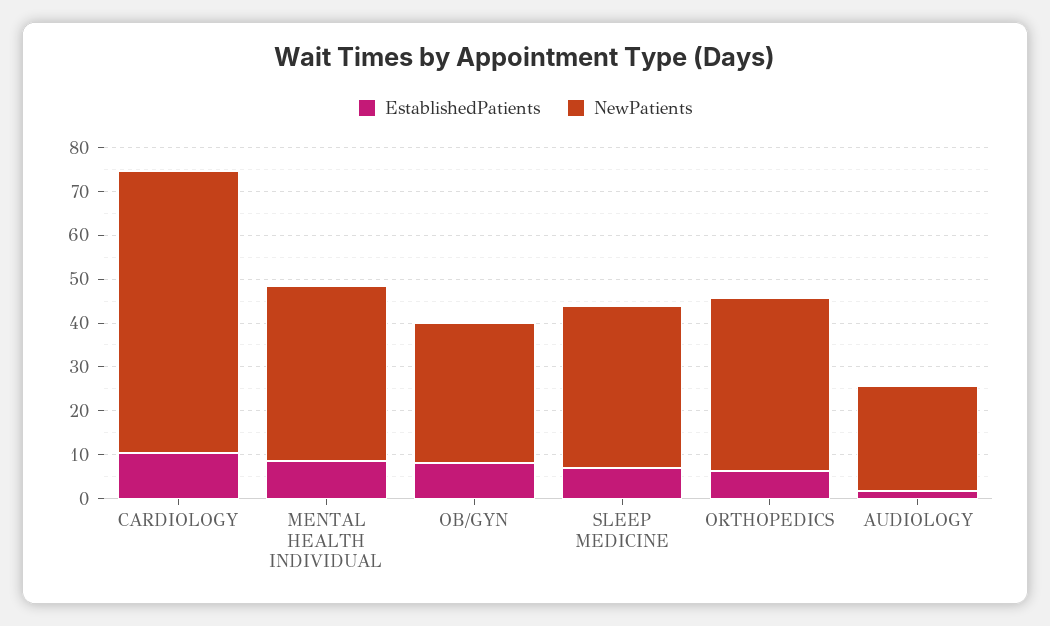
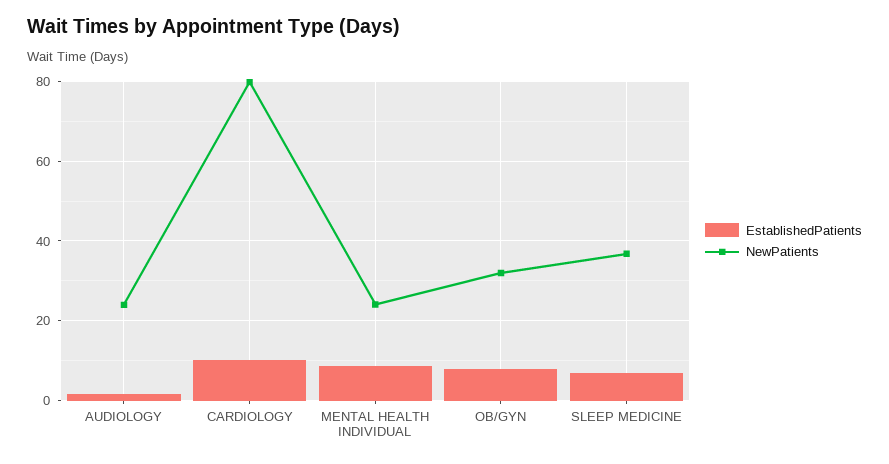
  {
    "EstablishedPatients": {
      "CARDIOLOGY": 10,
      "MENTAL HEALTH INDIVIDUAL": 8,
      "OB/GYN": 8,
      "SLEEP MEDICINE": 8,
-     "ORTHOPEDICS": 6,
      "AUDIOLOGY": 2
    },
    "NewPatients": {
-     "CARDIOLOGY": 64,
+     "CARDIOLOGY": 80,
-     "MENTAL HEALTH INDIVIDUAL": 40,
+     "MENTAL HEALTH INDIVIDUAL": 24,
      "OB/GYN": 32,
      "SLEEP MEDICINE": 36,
-     "ORTHOPEDICS": 40,
      "AUDIOLOGY": 24
    }
  }

